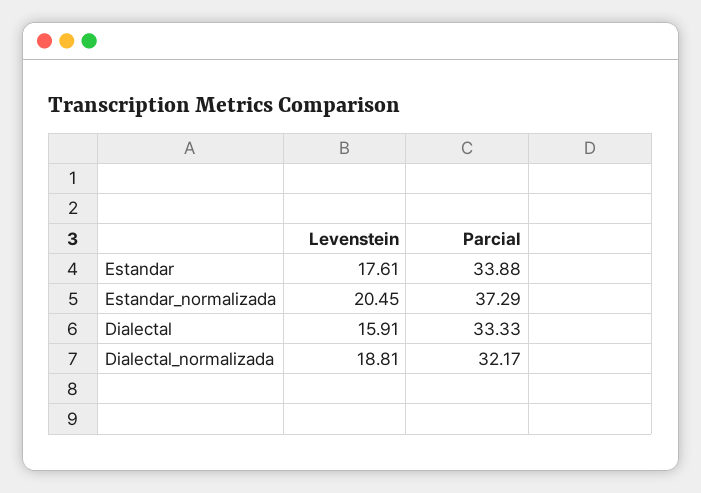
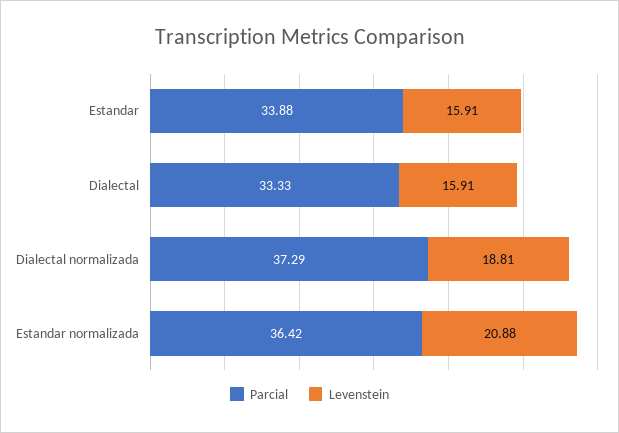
  {
    "Levenstein": {
-     "Estandar": 17.61,
+     "Estandar": 15.91,
-     "Estandar_normalizada": 20.45,
+     "Estandar_normalizada": 20.88,
      "Dialectal": 15.91,
      "Dialectal_normalizada": 18.81
    },
    "Parcial": {
      "Estandar": 33.88,
-     "Estandar_normalizada": 37.29,
+     "Estandar_normalizada": 36.42,
      "Dialectal": 33.33,
-     "Dialectal_normalizada": 32.17
+     "Dialectal_normalizada": 37.29
    }
  }

